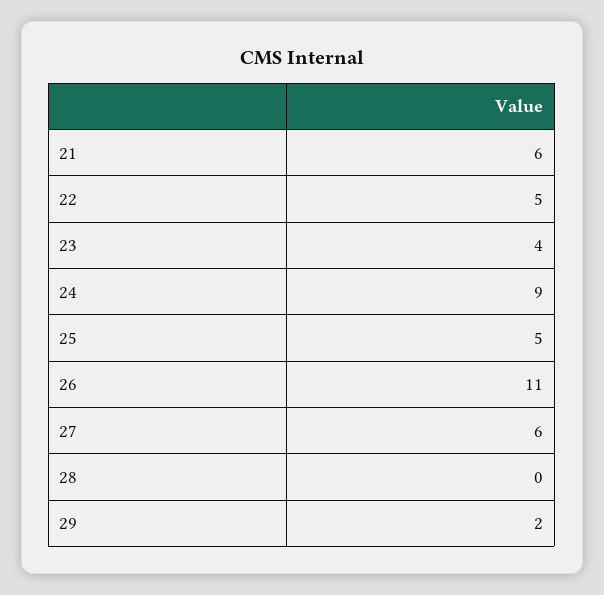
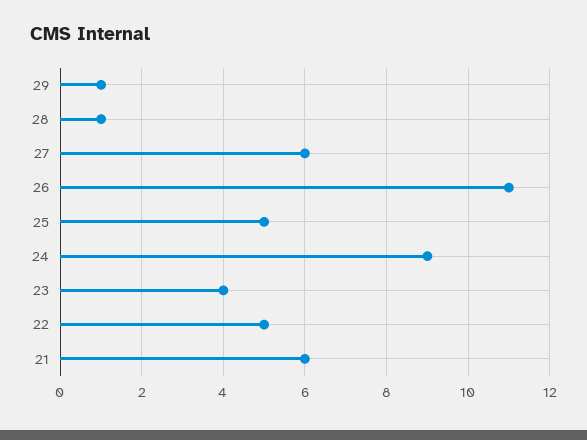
  {
    "21": 6,
    "22": 5,
    "23": 4,
    "24": 9,
    "25": 5,
    "26": 11,
    "27": 6,
-   "28": 0,
+   "28": 1,
-   "29": 2
+   "29": 1
  }

